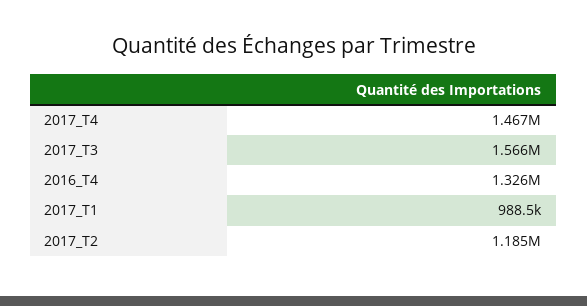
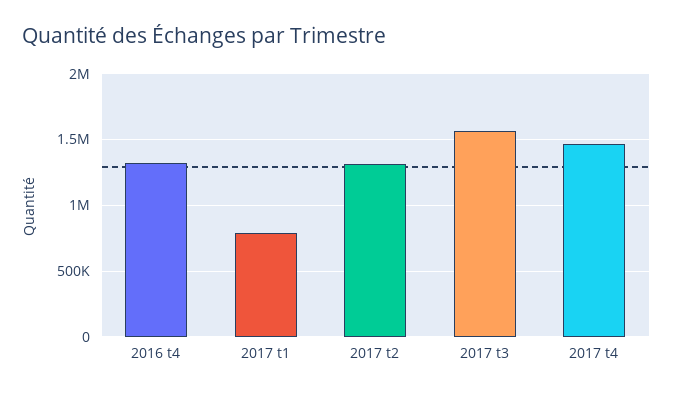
  {
    "2017_T4": 1467000,
    "2017_T3": 1566000,
    "2016_T4": 1326000,
-   "2017_T1": 988500,
+   "2017_T1": 800000,
-   "2017_T2": 1185000
+   "2017_T2": 1300000
  }

